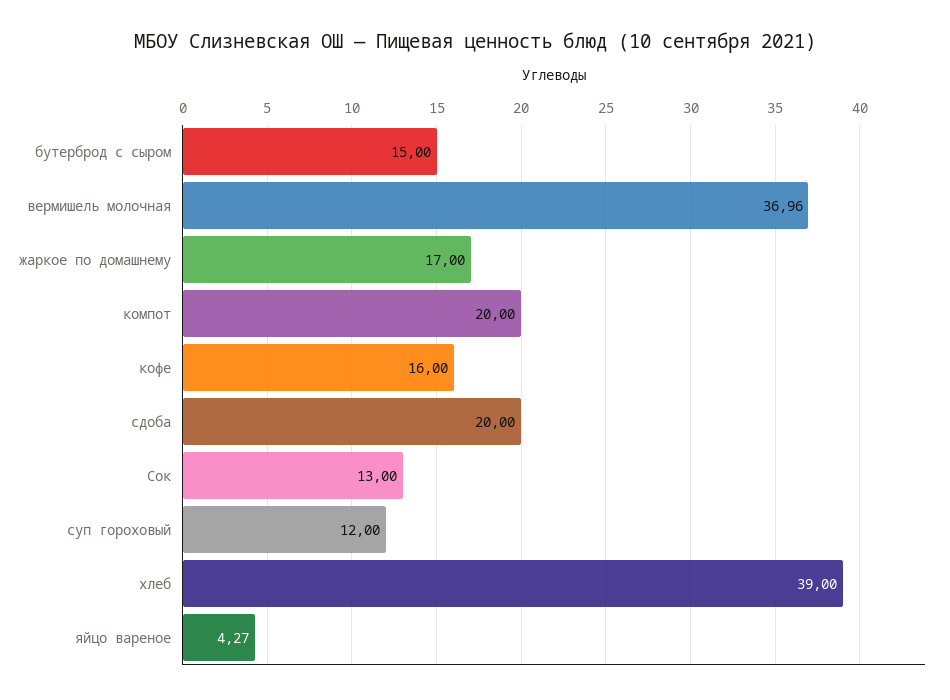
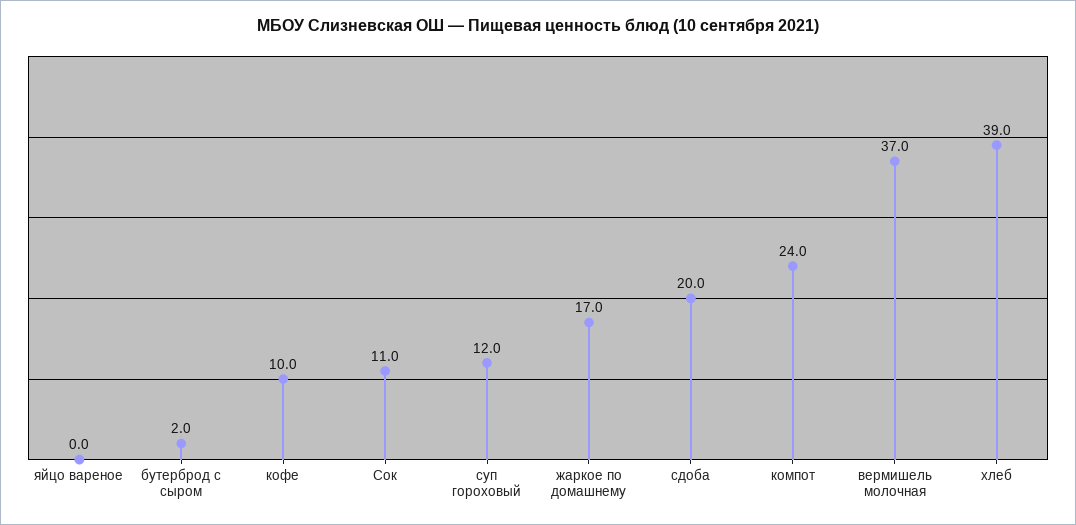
  {
-   "бутерброд с сыром": 15,
+   "бутерброд с сыром": 2,
    "вермишель молочная": 36.96,
    "жаркое по домашнему": 17,
-   "компот": 20,
+   "компот": 24,
-   "кофе": 16,
+   "кофе": 10,
    "сдоба": 20,
-   "Сок": 13,
+   "Сок": 11,
    "суп гороховый": 12,
    "хлеб": 39,
-   "яйцо вареное": 4.27
+   "яйцо вареное": 0
  }

